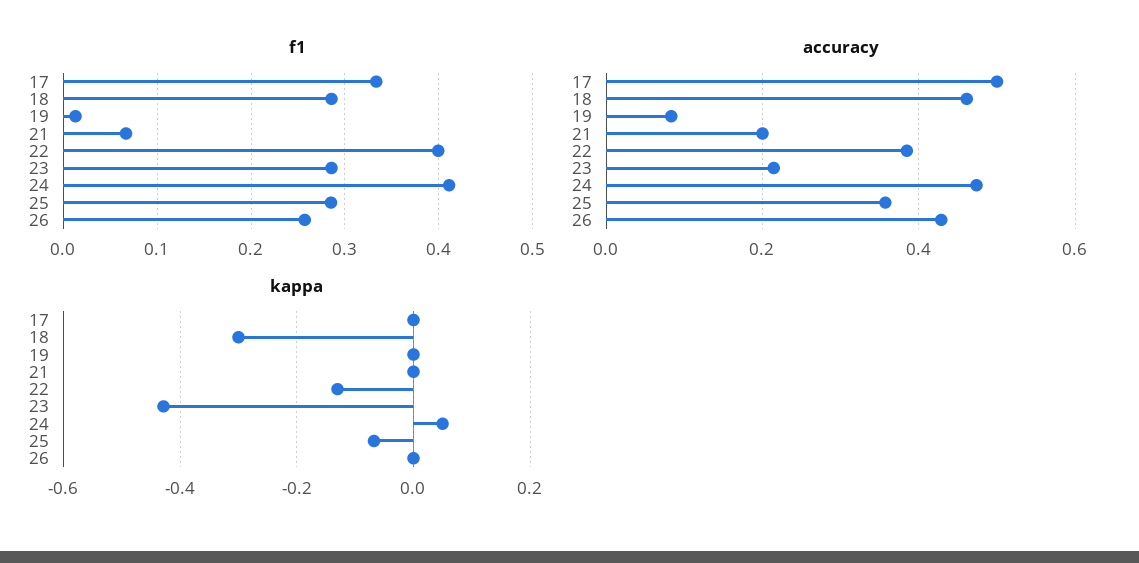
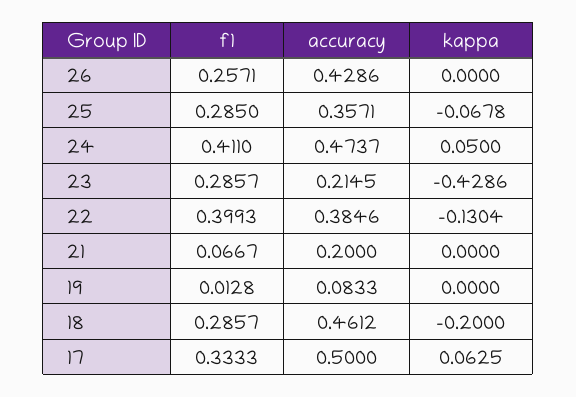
  {
    "f1": {
      "17": 0.3333,
      "18": 0.2857,
      "19": 0.0128,
      "21": 0.0667,
      "22": 0.3993,
      "23": 0.2857,
      "24": 0.411,
      "25": 0.285,
      "26": 0.2571
    },
    "accuracy": {
      "17": 0.5,
      "18": 0.4612,
      "19": 0.0833,
      "21": 0.2,
      "22": 0.3846,
      "23": 0.2145,
      "24": 0.4737,
      "25": 0.3571,
      "26": 0.4286
    },
    "kappa": {
-     "17": 0,
+     "17": 0.0625,
-     "18": -0.3,
+     "18": -0.2,
      "19": 0,
      "21": 0,
      "22": -0.1304,
      "23": -0.4286,
      "24": 0.05,
      "25": -0.0678,
      "26": 0
    }
  }

